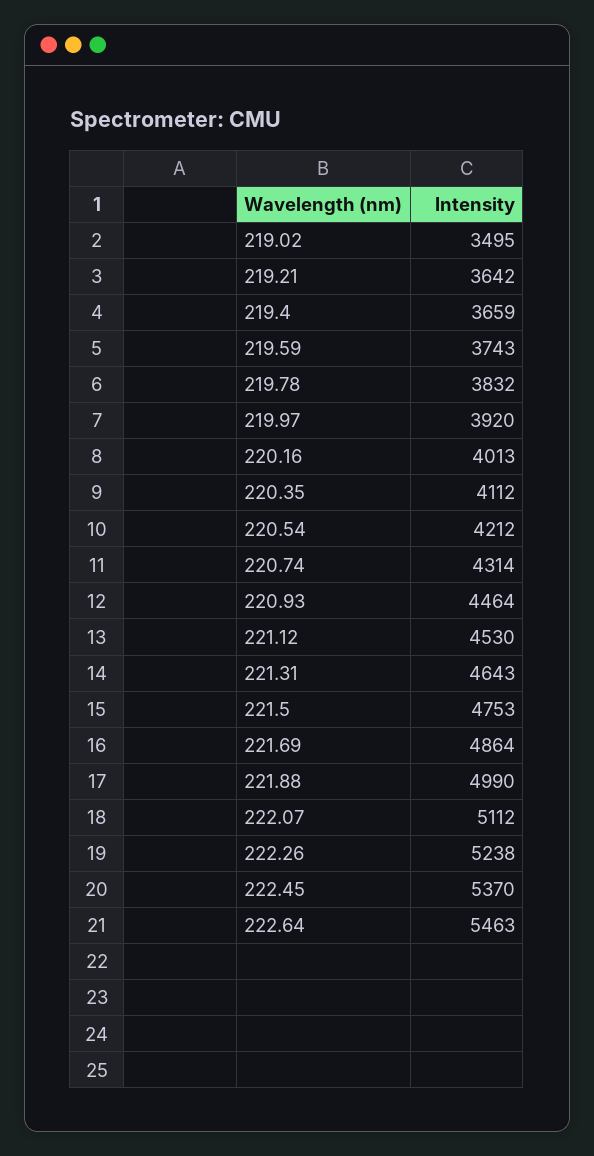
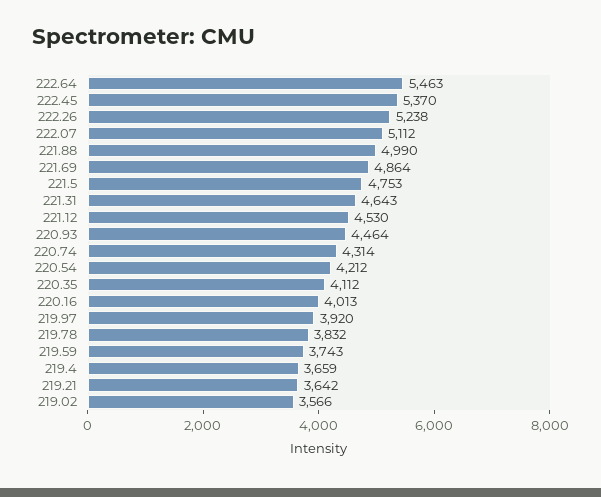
  {
-   "219.02": 3495,
+   "219.02": 3566,
    "219.21": 3642,
    "219.4": 3659,
    "219.59": 3743,
    "219.78": 3832,
    "219.97": 3920,
    "220.16": 4013,
    "220.35": 4112,
    "220.54": 4212,
    "220.74": 4314,
    "220.93": 4464,
    "221.12": 4530,
    "221.31": 4643,
    "221.5": 4753,
    "221.69": 4864,
    "221.88": 4990,
    "222.07": 5112,
    "222.26": 5238,
    "222.45": 5370,
    "222.64": 5463
  }

